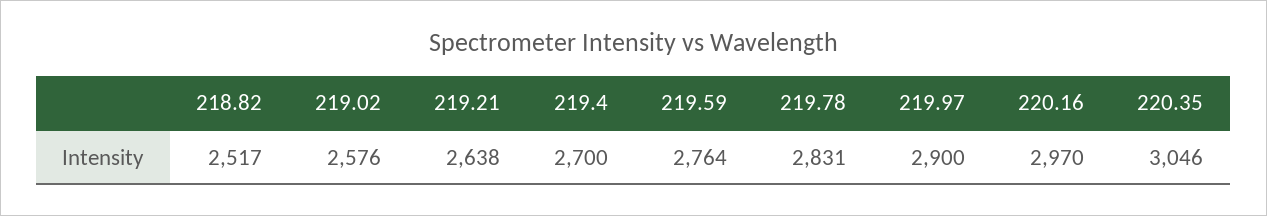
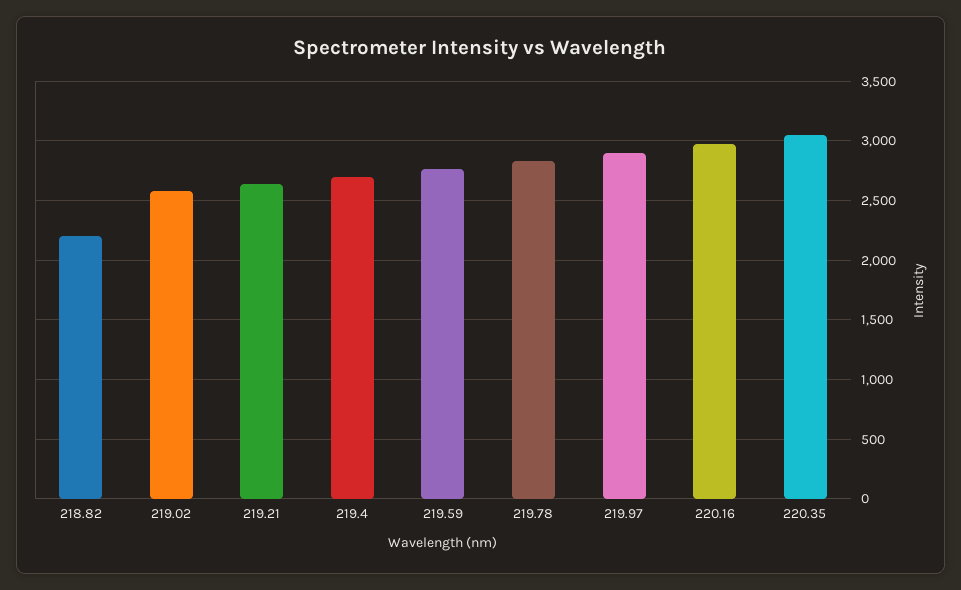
  {
-   "218.82": 2517,
+   "218.82": 2200,
    "219.02": 2576,
    "219.21": 2638,
    "219.4": 2700,
    "219.59": 2764,
    "219.78": 2831,
    "219.97": 2900,
    "220.16": 2970,
    "220.35": 3046
  }

